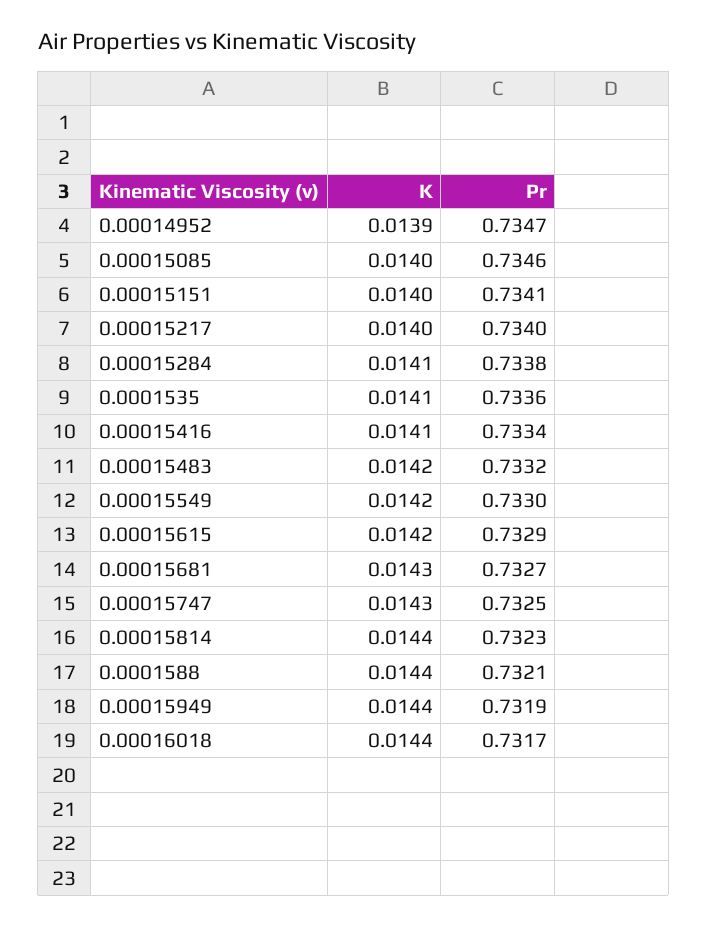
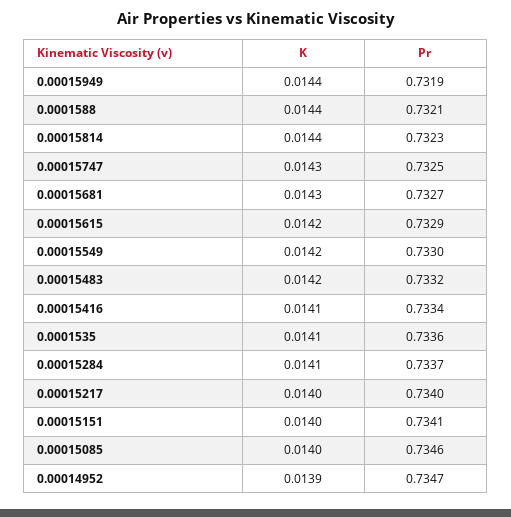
  {
    "K": {
      "0.00014952": 0.0139,
      "0.00015085": 0.014,
      "0.00015151": 0.014,
      "0.00015217": 0.014,
      "0.00015284": 0.0141,
      "0.0001535": 0.0141,
      "0.00015416": 0.0141,
      "0.00015483": 0.0142,
      "0.00015549": 0.0142,
      "0.00015615": 0.0142,
      "0.00015681": 0.0143,
      "0.00015747": 0.0143,
      "0.00015814": 0.0144,
      "0.0001588": 0.0144,
-     "0.00015949": 0.0144,
+     "0.00015949": 0.0144
-     "0.00016018": 0.0144
    },
    "Pr": {
      "0.00014952": 0.7347,
      "0.00015085": 0.7346,
      "0.00015151": 0.7341,
      "0.00015217": 0.734,
-     "0.00015284": 0.7338,
+     "0.00015284": 0.7337,
      "0.0001535": 0.7336,
      "0.00015416": 0.7334,
      "0.00015483": 0.7332,
      "0.00015549": 0.733,
      "0.00015615": 0.7329,
      "0.00015681": 0.7327,
      "0.00015747": 0.7325,
      "0.00015814": 0.7323,
      "0.0001588": 0.7321,
-     "0.00015949": 0.7319,
+     "0.00015949": 0.7319
-     "0.00016018": 0.7317
    }
  }

